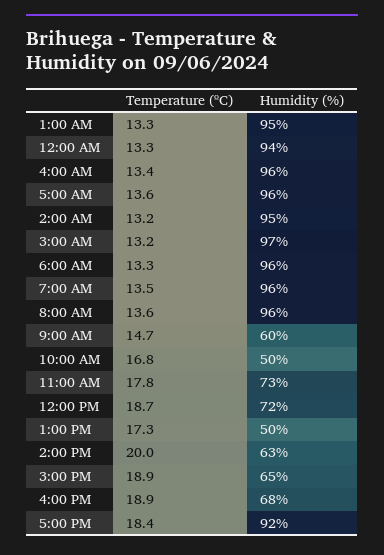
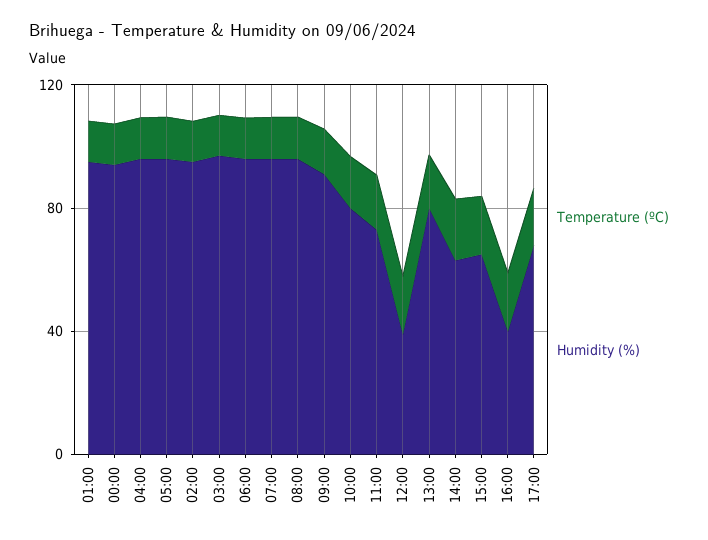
  {
    "Temperature (ºC)": {
      "1:00 AM": 13.3,
      "12:00 AM": 13.3,
      "4:00 AM": 13.4,
      "5:00 AM": 13.6,
      "2:00 AM": 13.2,
      "3:00 AM": 13.2,
      "6:00 AM": 13.3,
      "7:00 AM": 13.5,
      "8:00 AM": 13.6,
      "9:00 AM": 14.7,
      "10:00 AM": 16.8,
      "11:00 AM": 17.8,
      "12:00 PM": 18.7,
      "1:00 PM": 17.3,
      "2:00 PM": 20,
      "3:00 PM": 18.9,
      "4:00 PM": 18.9,
      "5:00 PM": 18.4
    },
    "Humidity (%)": {
      "1:00 AM": 95,
      "12:00 AM": 94,
      "4:00 AM": 96,
      "5:00 AM": 96,
      "2:00 AM": 95,
      "3:00 AM": 97,
      "6:00 AM": 96,
      "7:00 AM": 96,
      "8:00 AM": 96,
-     "9:00 AM": 60,
+     "9:00 AM": 90,
-     "10:00 AM": 50,
+     "10:00 AM": 80,
      "11:00 AM": 73,
-     "12:00 PM": 72,
+     "12:00 PM": 40,
-     "1:00 PM": 50,
+     "1:00 PM": 80,
      "2:00 PM": 63,
      "3:00 PM": 65,
-     "4:00 PM": 68,
+     "4:00 PM": 40,
-     "5:00 PM": 92
+     "5:00 PM": 70
    }
  }

